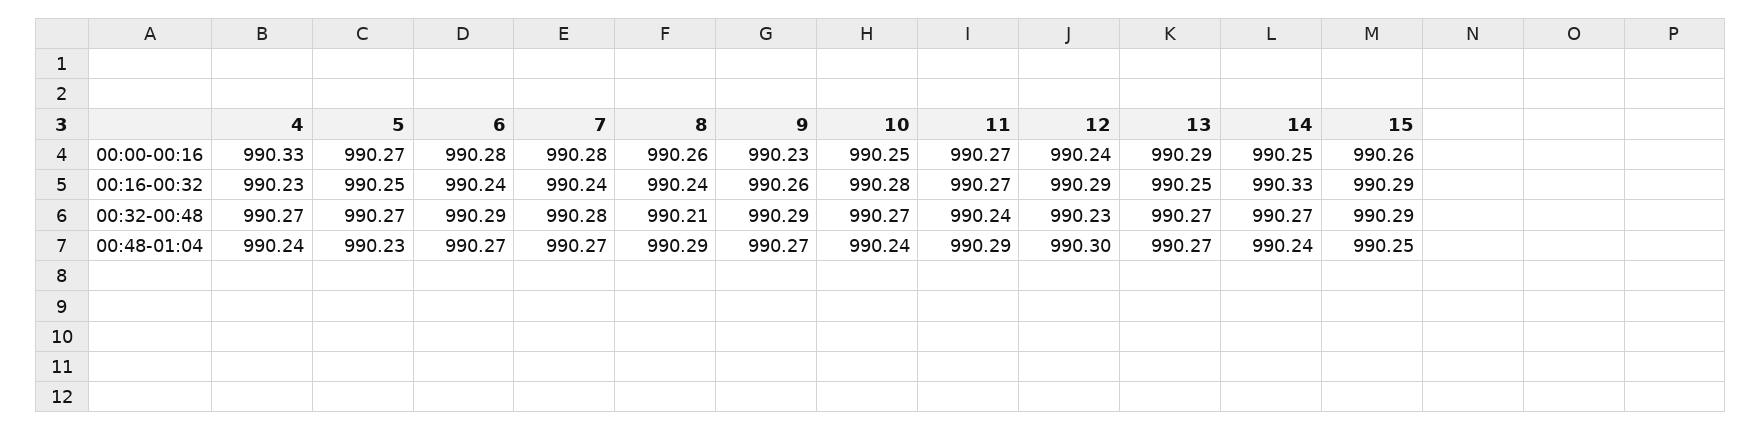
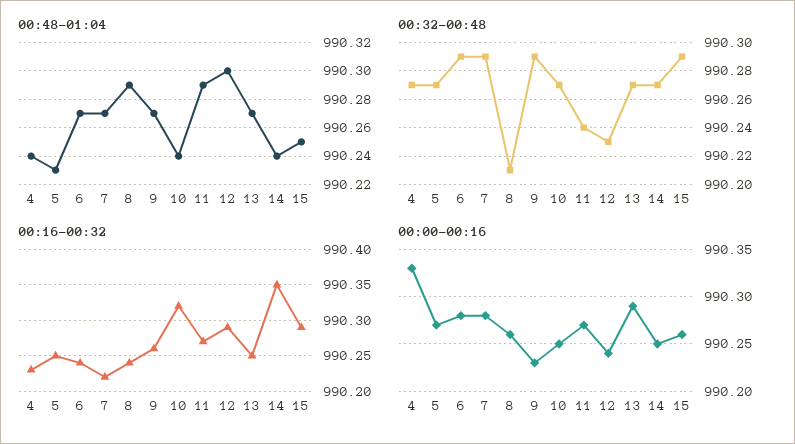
  {
    "00:00-00:16": {
      "4": 990.33,
      "5": 990.27,
      "6": 990.28,
      "7": 990.28,
      "8": 990.26,
      "9": 990.23,
      "10": 990.25,
      "11": 990.27,
      "12": 990.24,
      "13": 990.29,
      "14": 990.25,
      "15": 990.26
    },
    "00:16-00:32": {
      "4": 990.23,
      "5": 990.25,
      "6": 990.24,
-     "7": 990.24,
+     "7": 990.22,
      "8": 990.24,
      "9": 990.26,
-     "10": 990.28,
+     "10": 990.32,
      "11": 990.27,
      "12": 990.29,
      "13": 990.25,
-     "14": 990.33,
+     "14": 990.35,
      "15": 990.29
    },
    "00:32-00:48": {
      "4": 990.27,
      "5": 990.27,
      "6": 990.29,
-     "7": 990.28,
+     "7": 990.29,
      "8": 990.21,
      "9": 990.29,
      "10": 990.27,
      "11": 990.24,
      "12": 990.23,
      "13": 990.27,
      "14": 990.27,
      "15": 990.29
    },
    "00:48-01:04": {
      "4": 990.24,
      "5": 990.23,
      "6": 990.27,
      "7": 990.27,
      "8": 990.29,
      "9": 990.27,
      "10": 990.24,
      "11": 990.29,
      "12": 990.3,
      "13": 990.27,
      "14": 990.24,
      "15": 990.25
    }
  }

